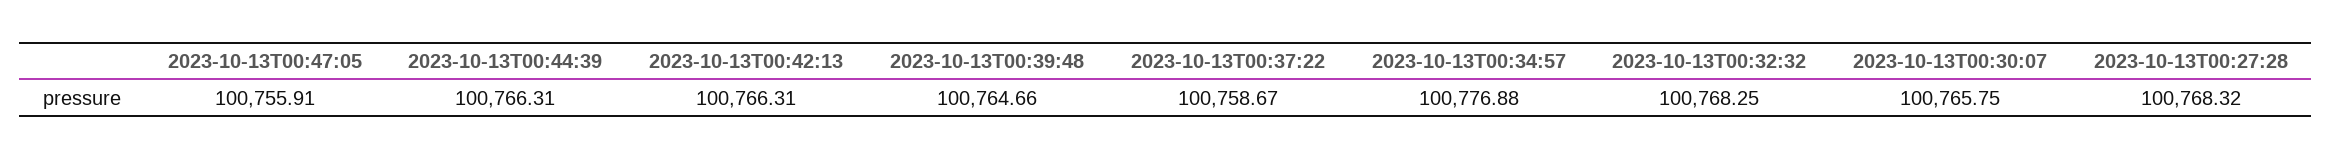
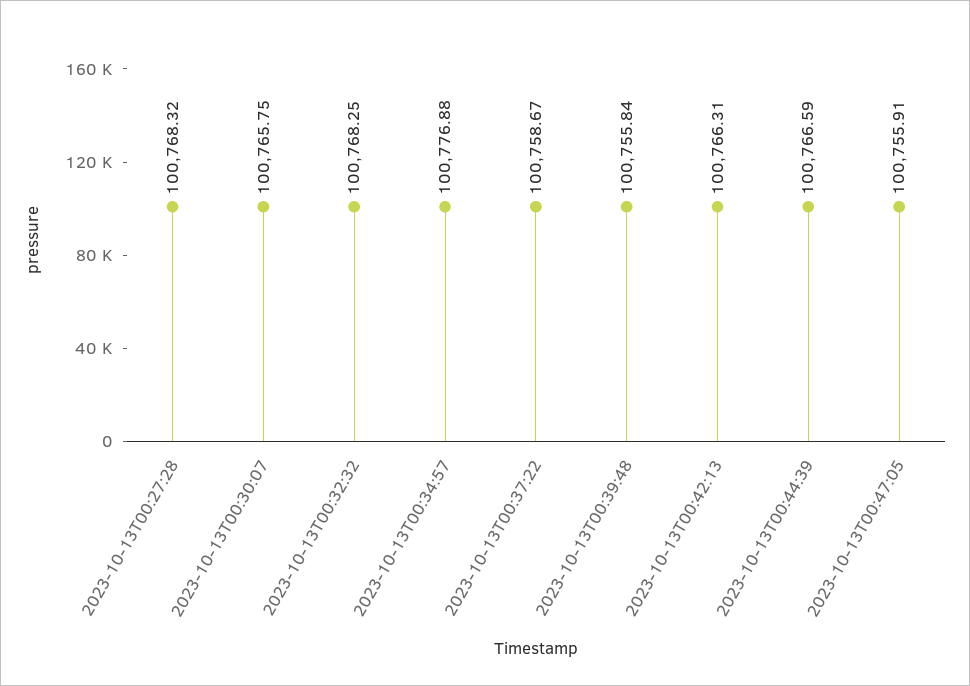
  {
    "2023-10-13T00:47:05": 100755.91,
-   "2023-10-13T00:44:39": 100766.31,
+   "2023-10-13T00:44:39": 100766.59,
    "2023-10-13T00:42:13": 100766.31,
-   "2023-10-13T00:39:48": 100764.66,
+   "2023-10-13T00:39:48": 100755.84,
    "2023-10-13T00:37:22": 100758.67,
    "2023-10-13T00:34:57": 100776.88,
    "2023-10-13T00:32:32": 100768.25,
    "2023-10-13T00:30:07": 100765.75,
    "2023-10-13T00:27:28": 100768.32
  }

